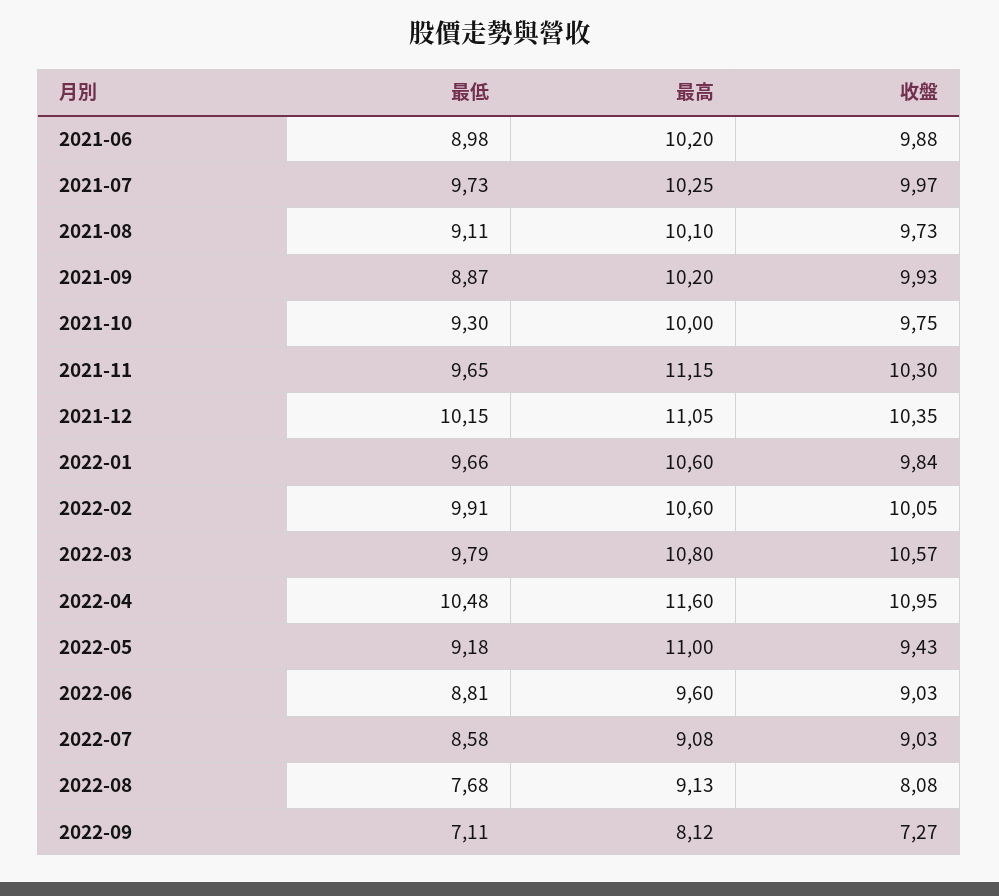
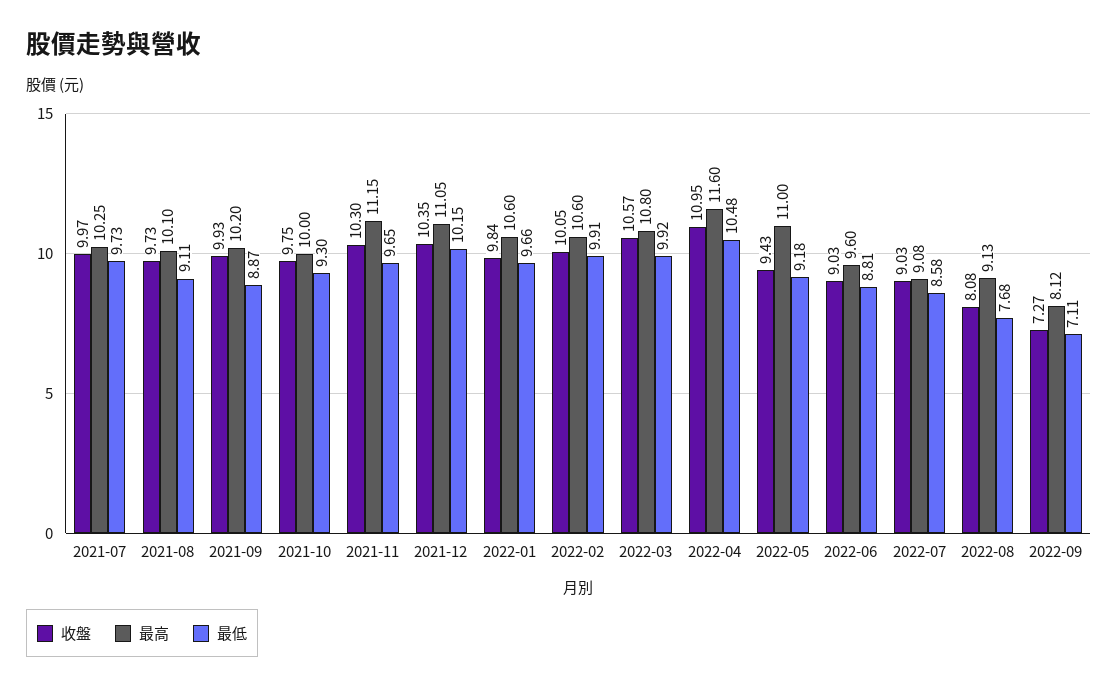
  {
    "最低": {
-     "2021-06": 8.98,
      "2021-07": 9.73,
      "2021-08": 9.11,
      "2021-09": 8.87,
      "2021-10": 9.3,
      "2021-11": 9.65,
      "2021-12": 10.15,
      "2022-01": 9.66,
      "2022-02": 9.91,
-     "2022-03": 9.79,
+     "2022-03": 9.92,
      "2022-04": 10.48,
      "2022-05": 9.18,
      "2022-06": 8.81,
      "2022-07": 8.58,
      "2022-08": 7.68,
      "2022-09": 7.11
    },
    "最高": {
-     "2021-06": 10.2,
      "2021-07": 10.25,
      "2021-08": 10.1,
      "2021-09": 10.2,
      "2021-10": 10,
      "2021-11": 11.15,
      "2021-12": 11.05,
      "2022-01": 10.6,
      "2022-02": 10.6,
      "2022-03": 10.8,
      "2022-04": 11.6,
      "2022-05": 11,
      "2022-06": 9.6,
      "2022-07": 9.08,
      "2022-08": 9.13,
      "2022-09": 8.12
    },
    "收盤": {
-     "2021-06": 9.88,
      "2021-07": 9.97,
      "2021-08": 9.73,
      "2021-09": 9.93,
      "2021-10": 9.75,
      "2021-11": 10.3,
      "2021-12": 10.35,
      "2022-01": 9.84,
      "2022-02": 10.05,
      "2022-03": 10.57,
      "2022-04": 10.95,
      "2022-05": 9.43,
      "2022-06": 9.03,
      "2022-07": 9.03,
      "2022-08": 8.08,
      "2022-09": 7.27
    }
  }

